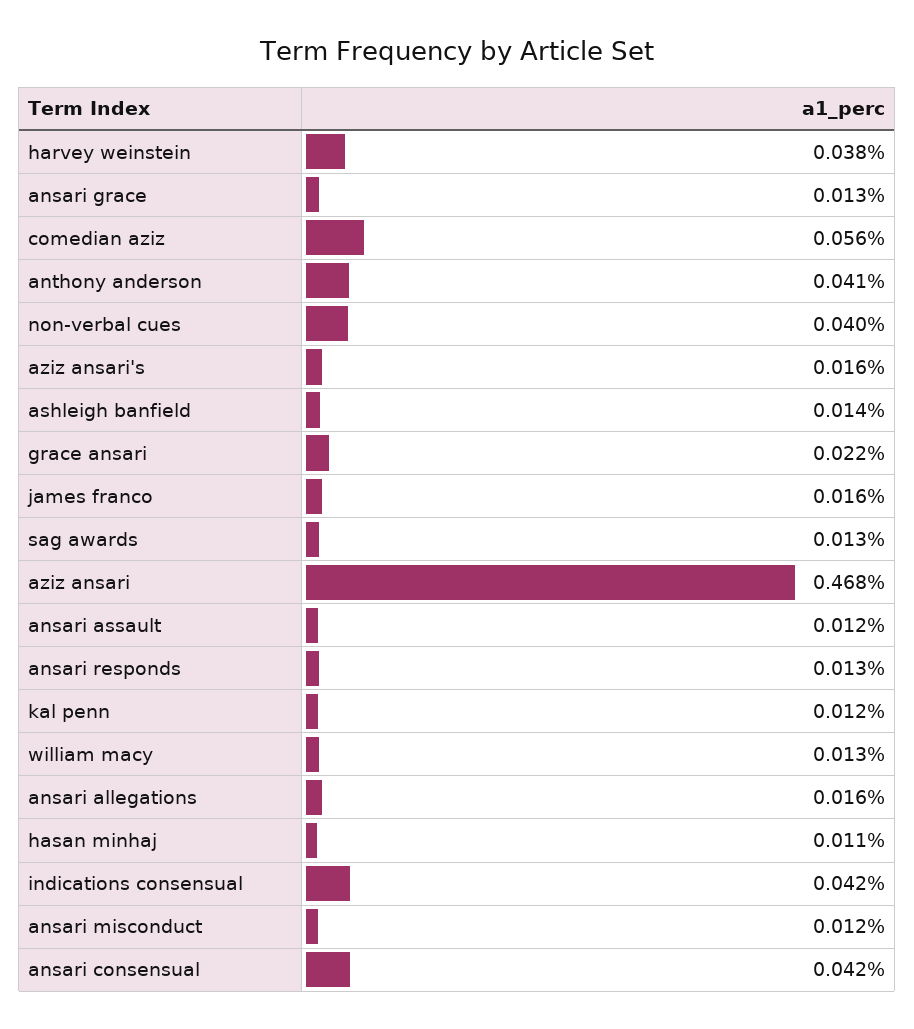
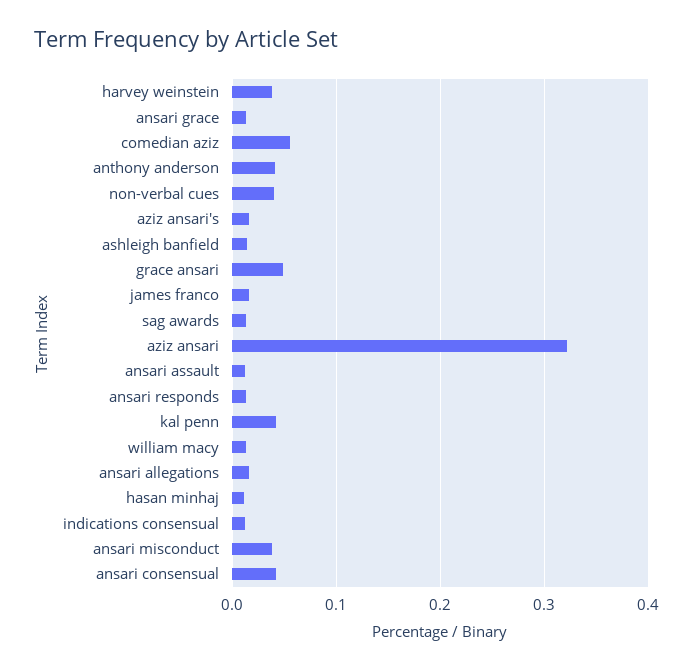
  {
    "harvey weinstein": 0.038,
    "ansari grace": 0.013,
    "comedian aziz": 0.056,
    "anthony anderson": 0.041,
    "non-verbal cues": 0.04,
    "aziz ansari's": 0.016,
    "ashleigh banfield": 0.014,
-   "grace ansari": 0.022,
+   "grace ansari": 0.05,
    "james franco": 0.016,
    "sag awards": 0.013,
-   "aziz ansari": 0.468,
+   "aziz ansari": 0.32,
    "ansari assault": 0.012,
    "ansari responds": 0.013,
-   "kal penn": 0.012,
+   "kal penn": 0.04,
    "william macy": 0.013,
    "ansari allegations": 0.016,
    "hasan minhaj": 0.011,
-   "indications consensual": 0.042,
+   "indications consensual": 0.01,
-   "ansari misconduct": 0.012,
+   "ansari misconduct": 0.04,
    "ansari consensual": 0.042
  }

